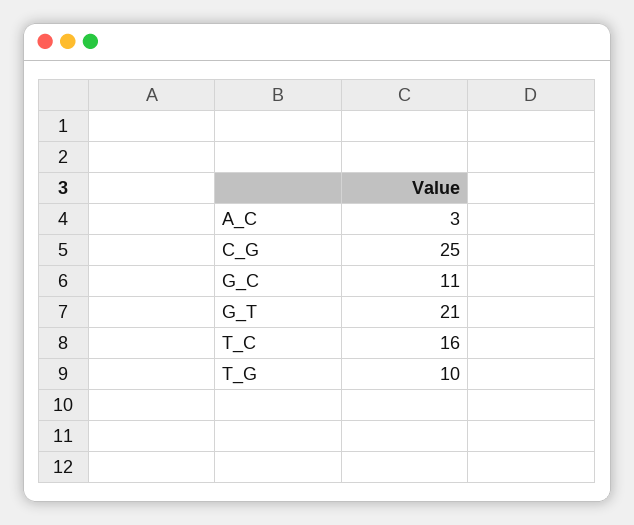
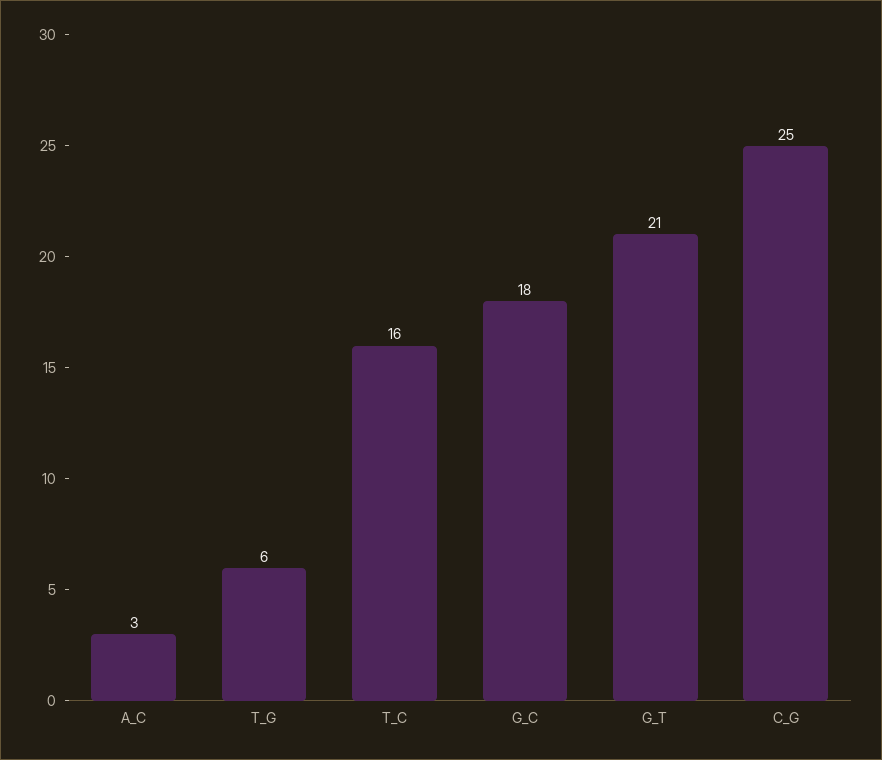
  {
    "A_C": 3,
    "C_G": 25,
-   "G_C": 11,
+   "G_C": 18,
    "G_T": 21,
    "T_C": 16,
-   "T_G": 10
+   "T_G": 6
  }

